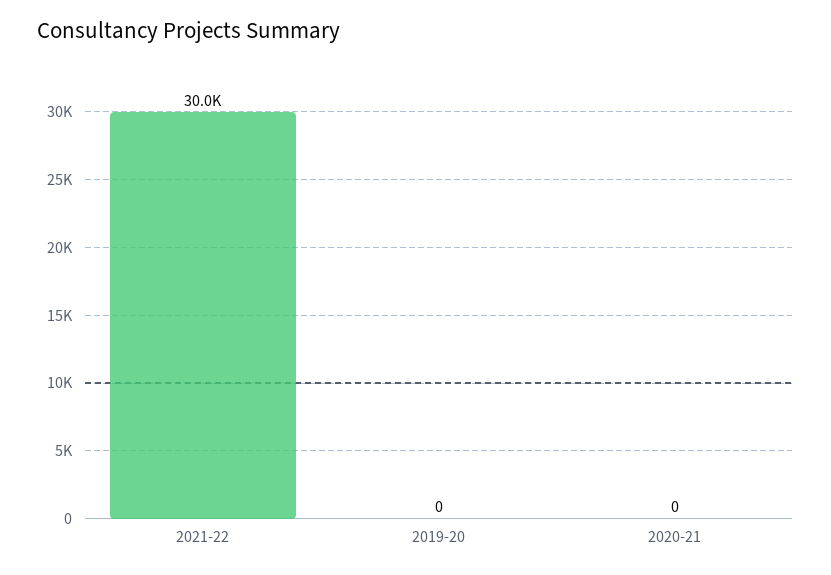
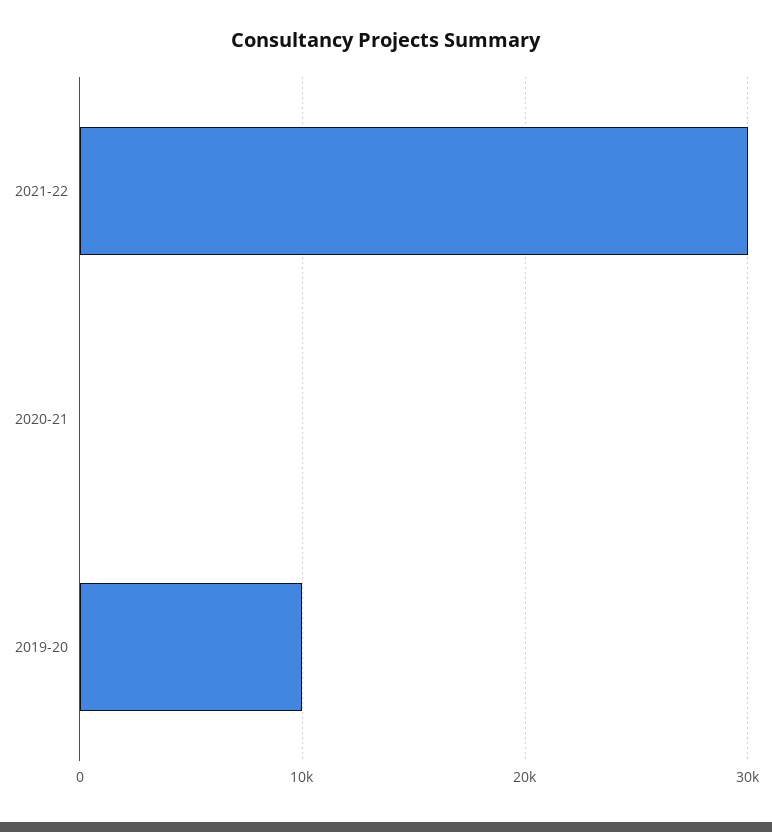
  {
    "2021-22": 30000,
-   "2019-20": 0,
+   "2019-20": 10000,
    "2020-21": 0
  }

